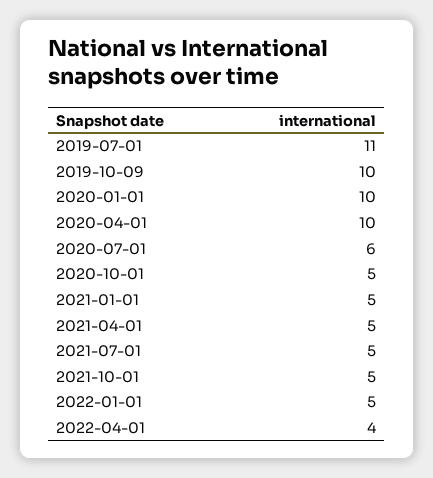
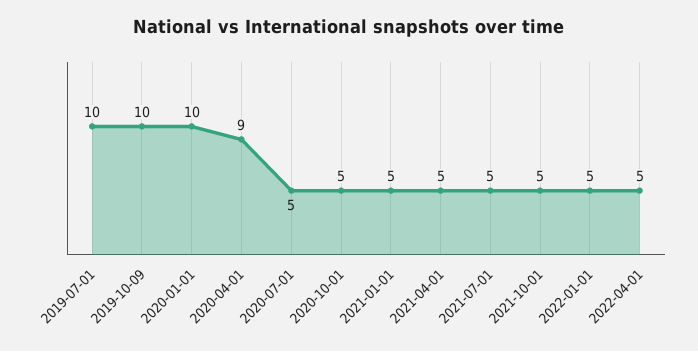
  {
-   "2019-07-01": 11,
+   "2019-07-01": 10,
    "2019-10-09": 10,
    "2020-01-01": 10,
-   "2020-04-01": 10,
+   "2020-04-01": 9,
-   "2020-07-01": 6,
+   "2020-07-01": 5,
    "2020-10-01": 5,
    "2021-01-01": 5,
    "2021-04-01": 5,
    "2021-07-01": 5,
    "2021-10-01": 5,
    "2022-01-01": 5,
-   "2022-04-01": 4
+   "2022-04-01": 5
  }

